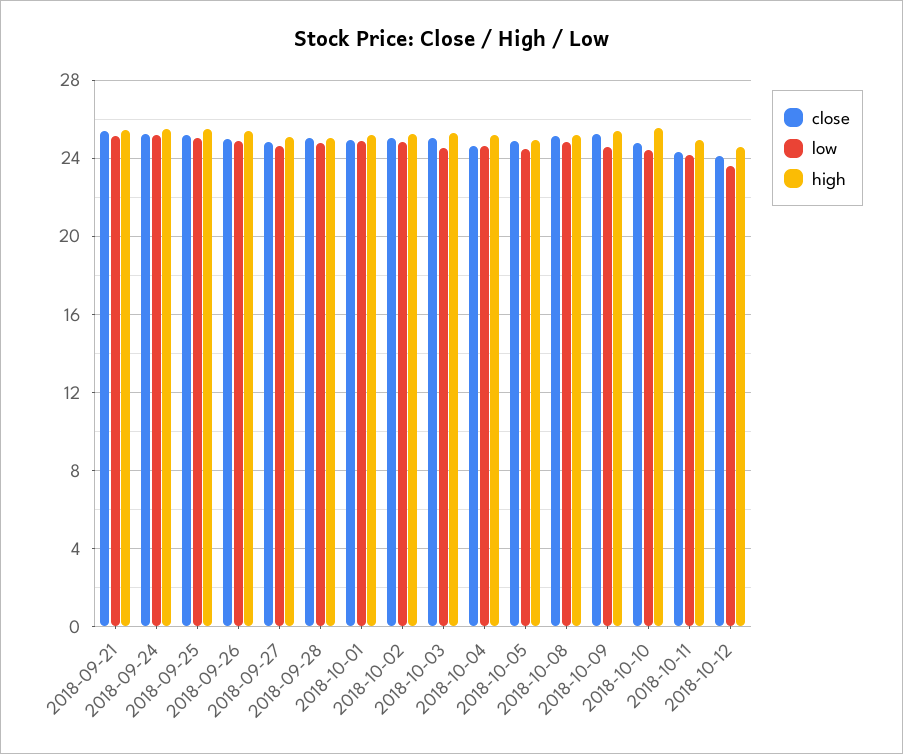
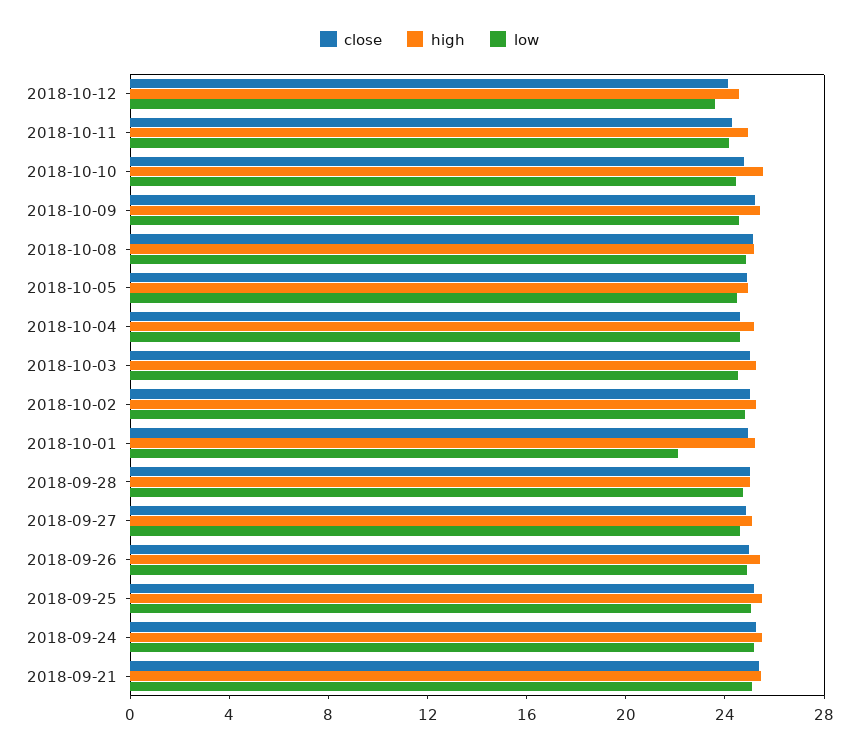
  {
    "close": {
      "2018-09-21": 25.5,
      "2018-09-24": 25.5,
      "2018-09-25": 25,
      "2018-09-26": 25,
      "2018-09-27": 25,
      "2018-09-28": 25,
      "2018-10-01": 25,
      "2018-10-02": 25,
      "2018-10-03": 25,
      "2018-10-04": 24.5,
      "2018-10-05": 25,
      "2018-10-08": 25,
      "2018-10-09": 25,
      "2018-10-10": 25,
      "2018-10-11": 24.5,
      "2018-10-12": 24
    },
    "low": {
      "2018-09-21": 25,
      "2018-09-24": 25,
      "2018-09-25": 25,
      "2018-09-26": 25,
      "2018-09-27": 24.5,
      "2018-09-28": 25,
-     "2018-10-01": 25,
+     "2018-10-01": 22,
      "2018-10-02": 25,
      "2018-10-03": 24.5,
      "2018-10-04": 24.5,
      "2018-10-05": 24.5,
      "2018-10-08": 25,
      "2018-10-09": 24.5,
      "2018-10-10": 24.5,
      "2018-10-11": 24,
      "2018-10-12": 23.5
    },
    "high": {
      "2018-09-21": 25.5,
      "2018-09-24": 25.5,
      "2018-09-25": 25.5,
      "2018-09-26": 25.5,
      "2018-09-27": 25,
      "2018-09-28": 25,
      "2018-10-01": 25,
      "2018-10-02": 25.5,
      "2018-10-03": 25.5,
      "2018-10-04": 25,
      "2018-10-05": 25,
      "2018-10-08": 25,
      "2018-10-09": 25.5,
      "2018-10-10": 25.5,
      "2018-10-11": 25,
      "2018-10-12": 24.5
    }
  }

